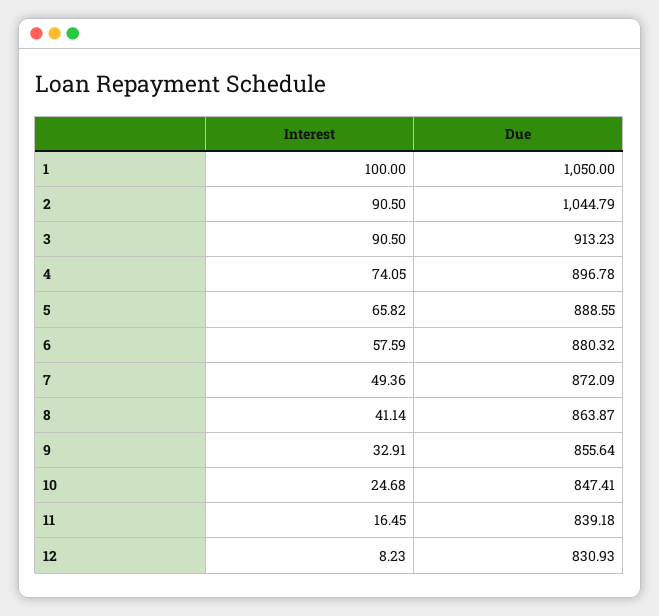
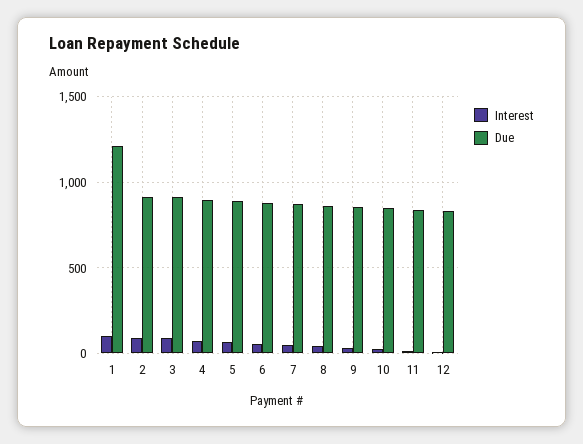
  {
    "Interest": {
      "1": 100,
      "2": 90.5,
      "3": 90.5,
      "4": 74.05,
      "5": 65.82,
      "6": 57.59,
      "7": 49.36,
      "8": 41.14,
      "9": 32.91,
      "10": 24.68,
      "11": 16.45,
      "12": 8.23
    },
    "Due": {
-     "1": 1050,
+     "1": 1200,
-     "2": 1044.79,
+     "2": 900,
      "3": 913.23,
      "4": 896.78,
      "5": 888.55,
      "6": 880.32,
      "7": 872.09,
      "8": 863.87,
      "9": 855.64,
      "10": 847.41,
      "11": 839.18,
      "12": 830.93
    }
  }

